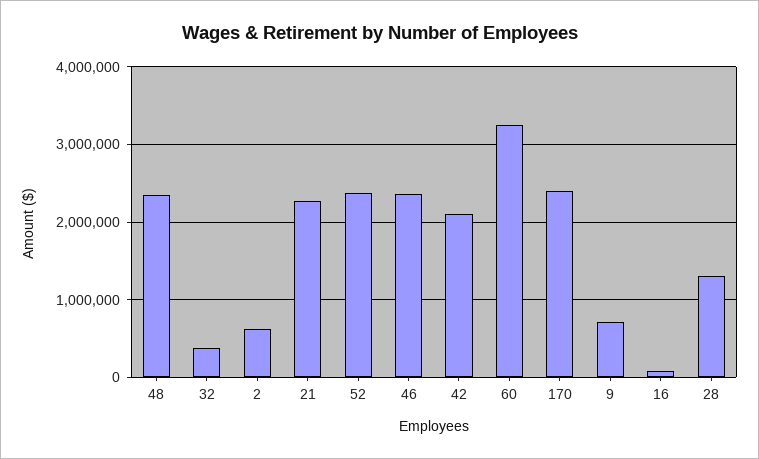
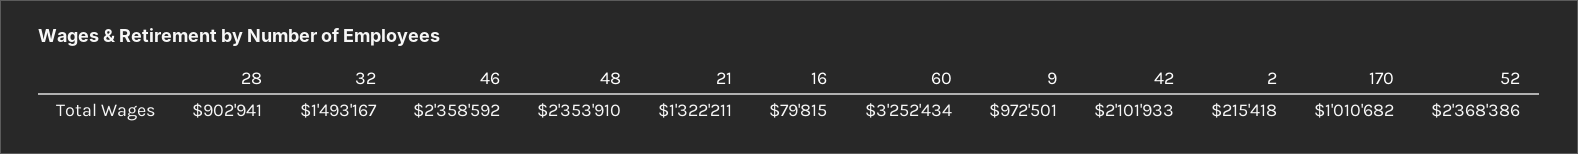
  {
    "48": 2353910,
-   "32": 400000,
+   "32": 1493167,
-   "2": 600000,
+   "2": 215418,
-   "21": 2300000,
+   "21": 1322211,
    "52": 2368386,
    "46": 2358592,
    "42": 2101933,
    "60": 3252434,
-   "170": 2400000,
+   "170": 1010682,
-   "9": 700000,
+   "9": 972501,
    "16": 79815,
-   "28": 1300000
+   "28": 902941
  }

